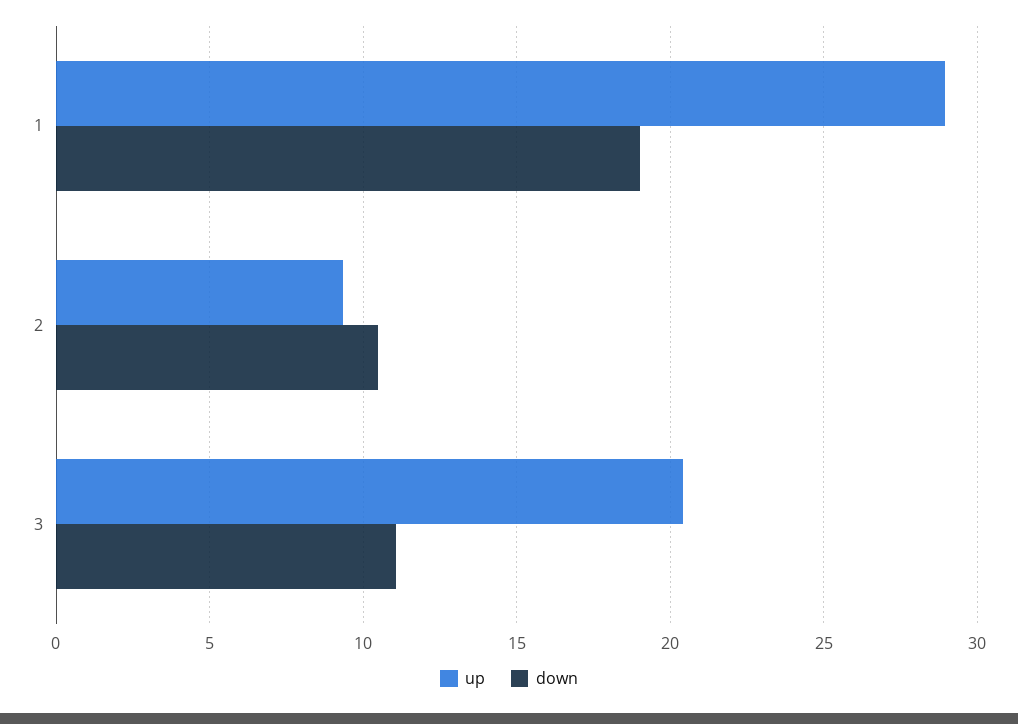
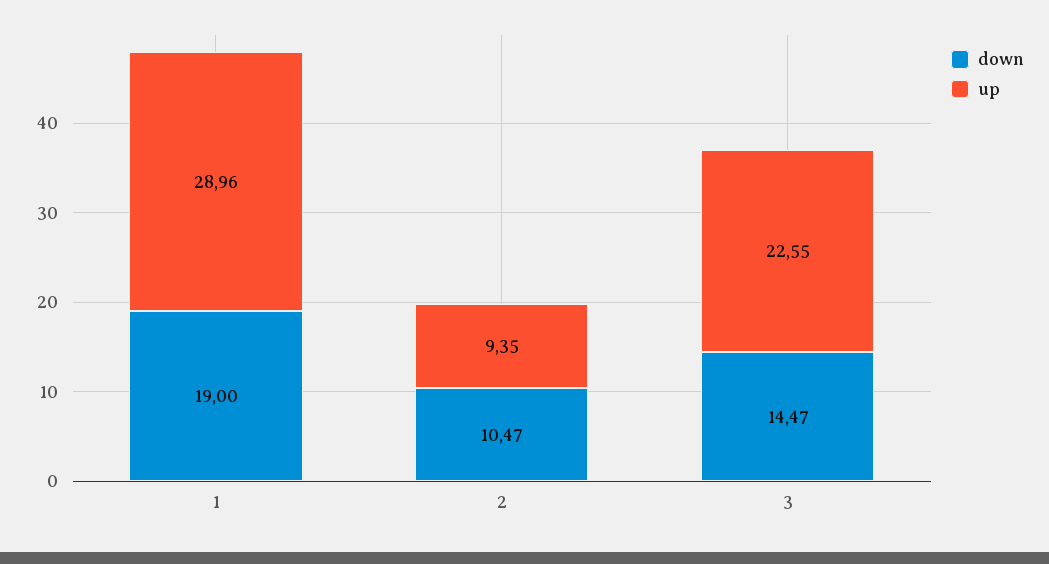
  {
    "up": {
      "1": 28.96,
      "2": 9.35,
-     "3": 20.5
+     "3": 22.55
    },
    "down": {
      "1": 19,
      "2": 10.47,
-     "3": 11
+     "3": 14.47
    }
  }

